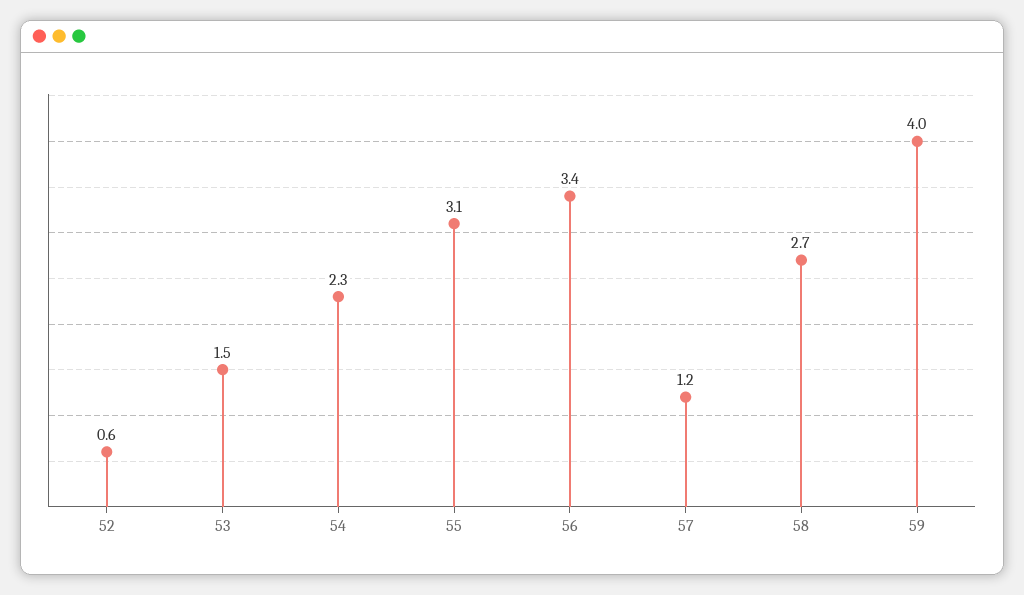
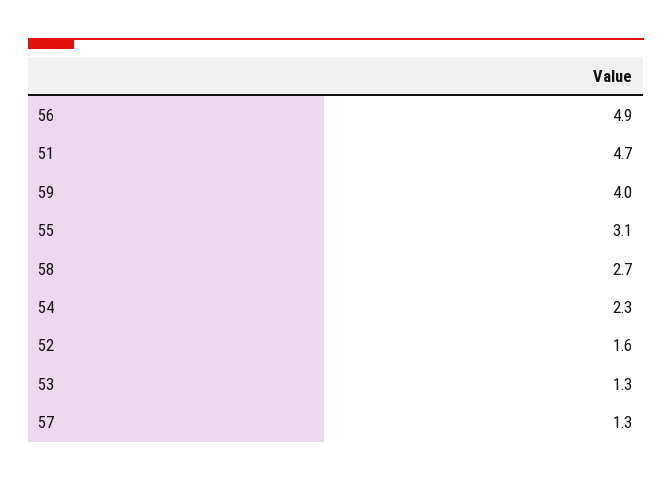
  {
-   "52": 0.6,
+   "52": 1.6,
-   "53": 1.5,
+   "53": 1.3,
    "54": 2.3,
    "55": 3.1,
-   "56": 3.4,
+   "56": 4.9,
-   "57": 1.2,
+   "57": 1.3,
    "58": 2.7,
-   "59": 4
+   "59": 4,
+   "51": 4.7
  }

